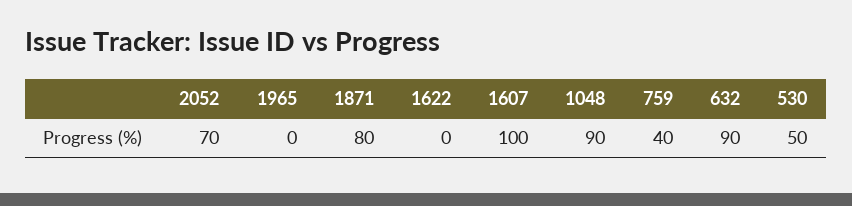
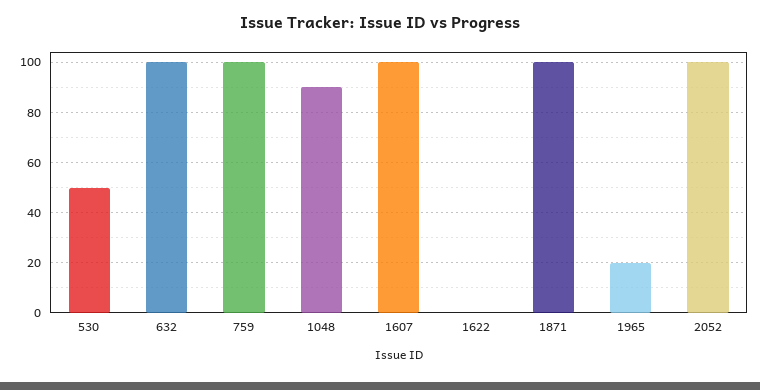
  {
-   "2052": 70,
+   "2052": 100,
-   "1965": 0,
+   "1965": 20,
-   "1871": 80,
+   "1871": 100,
    "1622": 0,
    "1607": 100,
    "1048": 90,
-   "759": 40,
+   "759": 100,
-   "632": 90,
+   "632": 100,
    "530": 50
  }

